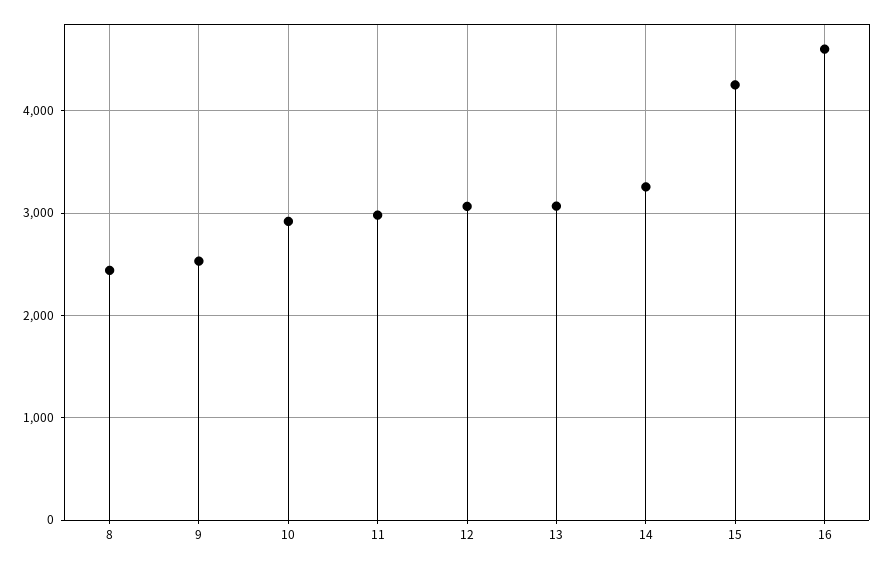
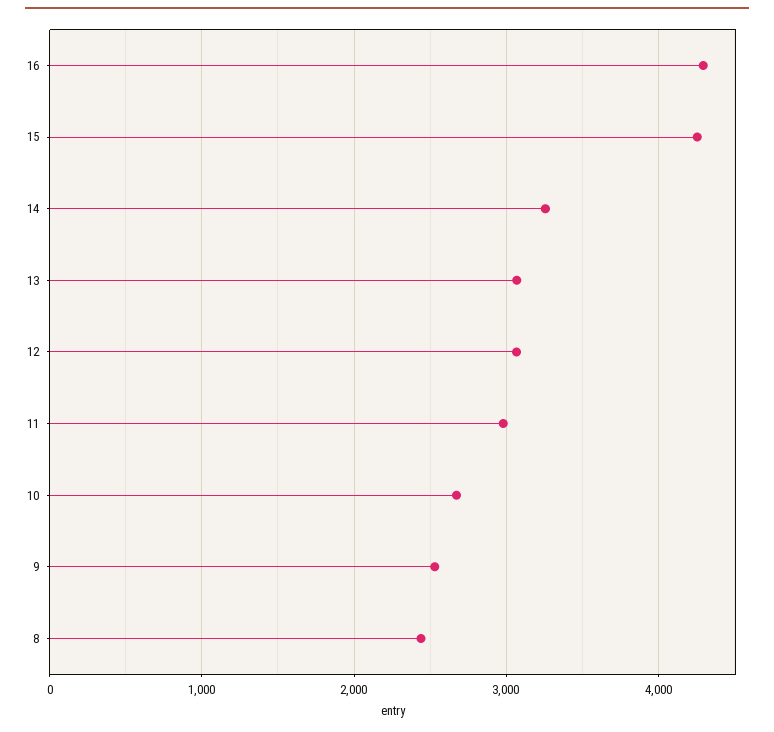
  {
    "8": 2400,
    "9": 2500,
-   "10": 2900,
+   "10": 2700,
    "11": 3000,
    "12": 3100,
    "13": 3100,
    "14": 3300,
    "15": 4300,
-   "16": 4600
+   "16": 4300
  }

